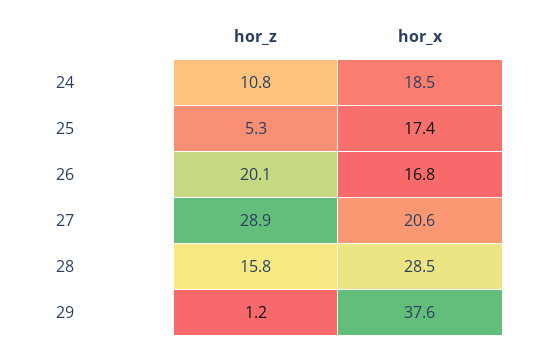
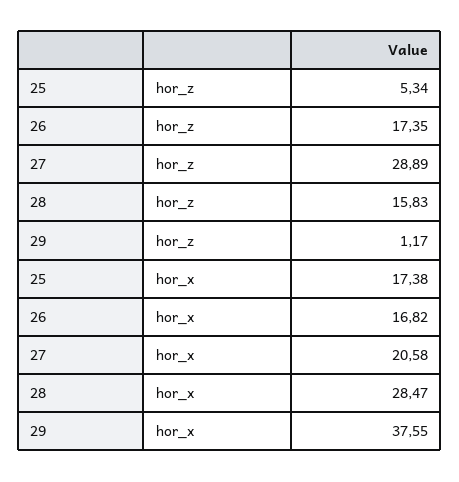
  {
    "hor_z": {
-     "24": 10.8,
      "25": 5.34,
-     "26": 20.1,
+     "26": 17.35,
      "27": 28.89,
      "28": 15.83,
      "29": 1.17
    },
    "hor_x": {
-     "24": 18.5,
      "25": 17.38,
      "26": 16.82,
      "27": 20.58,
      "28": 28.47,
      "29": 37.55
    }
  }

